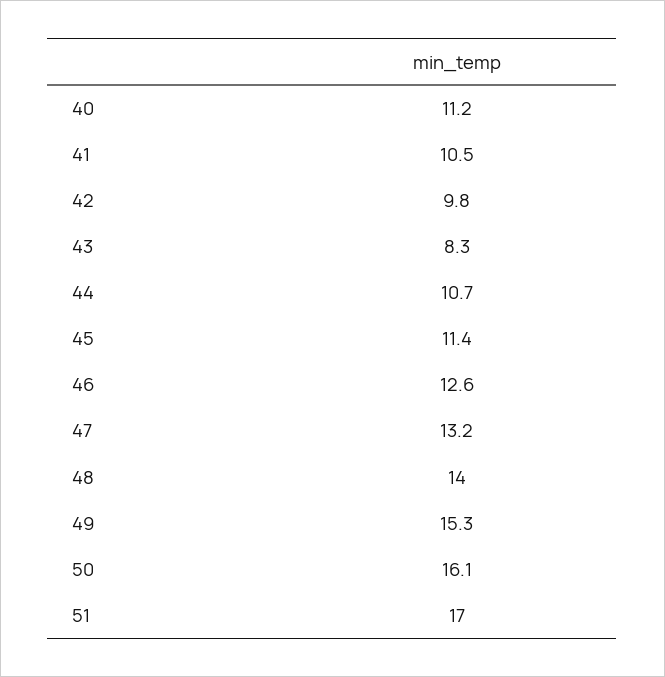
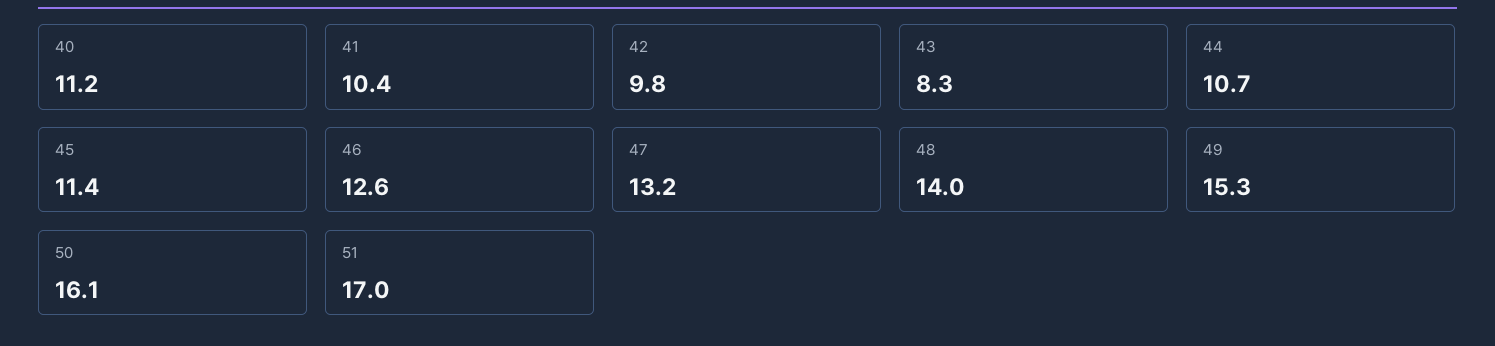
  {
    "40": 11.2,
-   "41": 10.5,
+   "41": 10.4,
    "42": 9.8,
    "43": 8.3,
    "44": 10.7,
    "45": 11.4,
    "46": 12.6,
    "47": 13.2,
    "48": 14,
    "49": 15.3,
    "50": 16.1,
    "51": 17
  }

